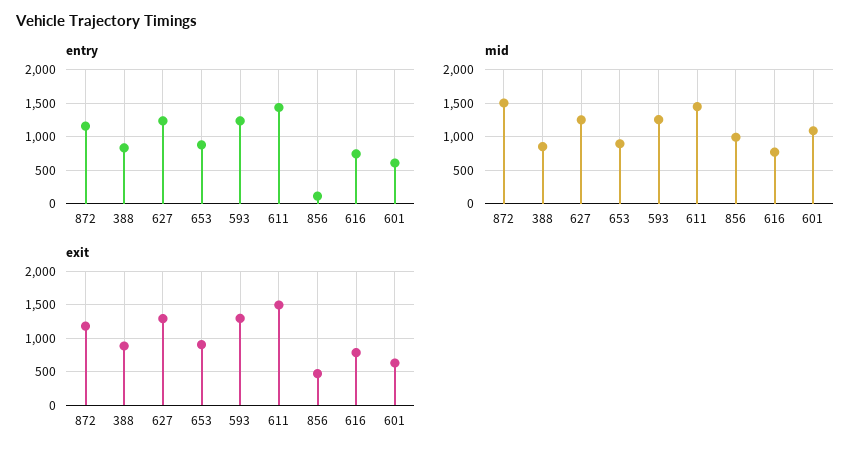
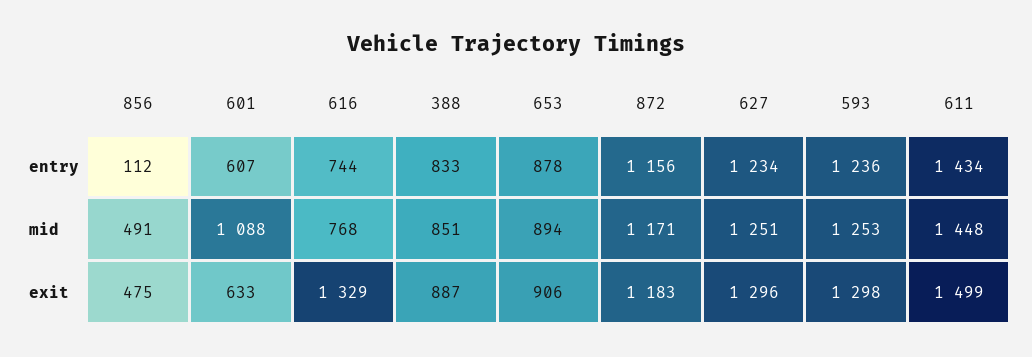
  {
    "entry": {
      "872": 1156,
      "388": 833,
      "627": 1234,
      "653": 878,
      "593": 1236,
      "611": 1434,
      "856": 112,
      "616": 744,
      "601": 607
    },
    "mid": {
-     "872": 1500,
+     "872": 1171,
      "388": 851,
      "627": 1251,
      "653": 894,
      "593": 1253,
      "611": 1448,
-     "856": 1000,
+     "856": 491,
      "616": 768,
      "601": 1088
    },
    "exit": {
      "872": 1183,
      "388": 887,
      "627": 1296,
      "653": 906,
      "593": 1298,
      "611": 1499,
      "856": 475,
-     "616": 800,
+     "616": 1329,
      "601": 633
    }
  }

